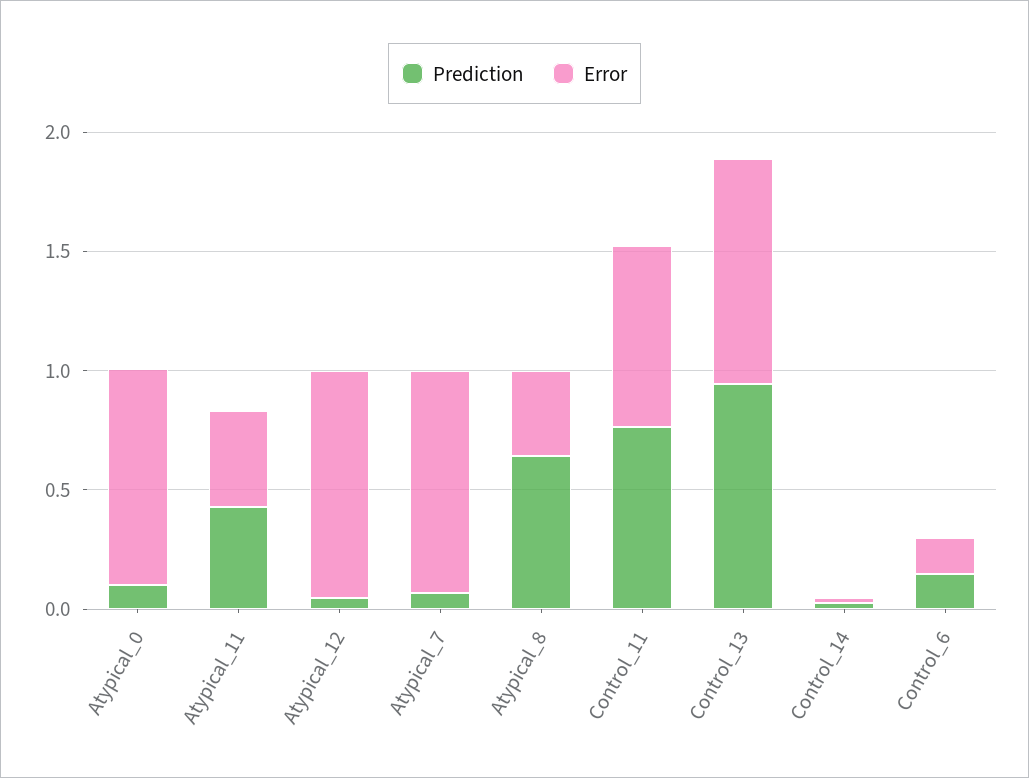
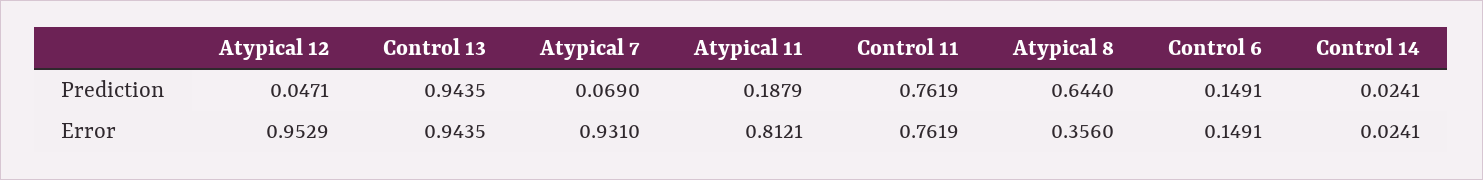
  {
    "Prediction": {
-     "Atypical_0": 0.1,
-     "Atypical_11": 0.4,
+     "Atypical_11": 0.1879,
      "Atypical_12": 0.0471,
      "Atypical_7": 0.069,
      "Atypical_8": 0.644,
      "Control_11": 0.7619,
      "Control_13": 0.9435,
      "Control_14": 0.0241,
      "Control_6": 0.1491
    },
    "Error": {
-     "Atypical_0": 0.9,
-     "Atypical_11": 0.4,
+     "Atypical_11": 0.8121,
      "Atypical_12": 0.9529,
      "Atypical_7": 0.931,
      "Atypical_8": 0.356,
      "Control_11": 0.7619,
      "Control_13": 0.9435,
      "Control_14": 0.0241,
      "Control_6": 0.1491
    }
  }

